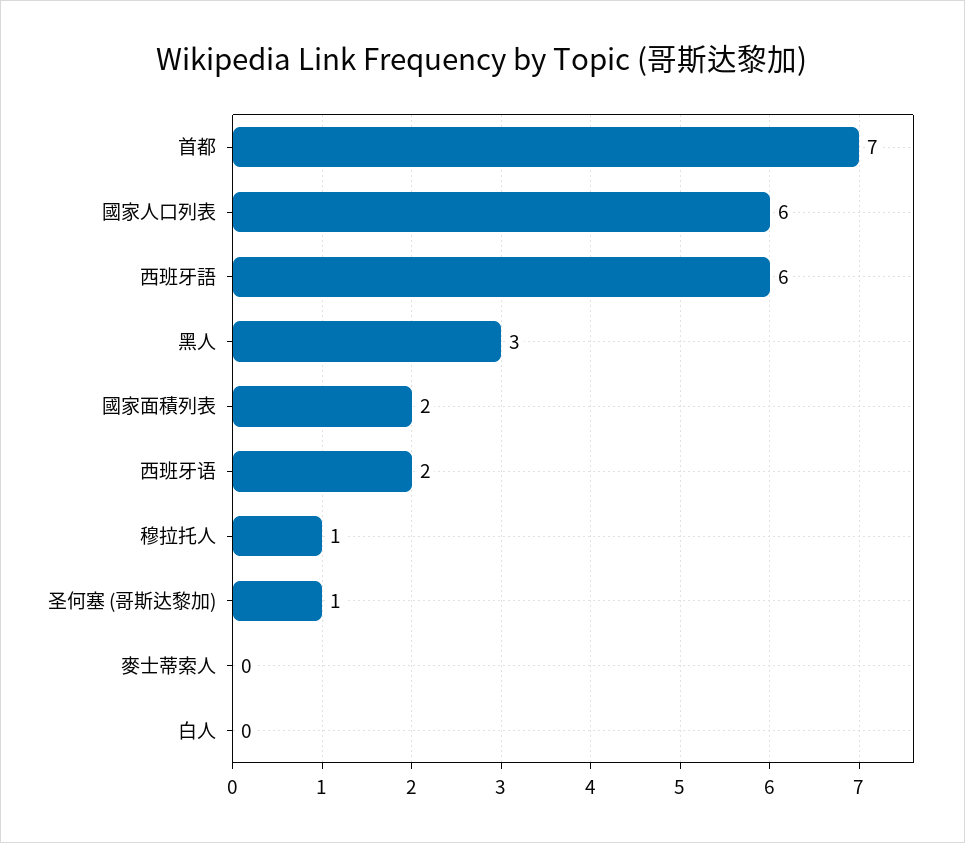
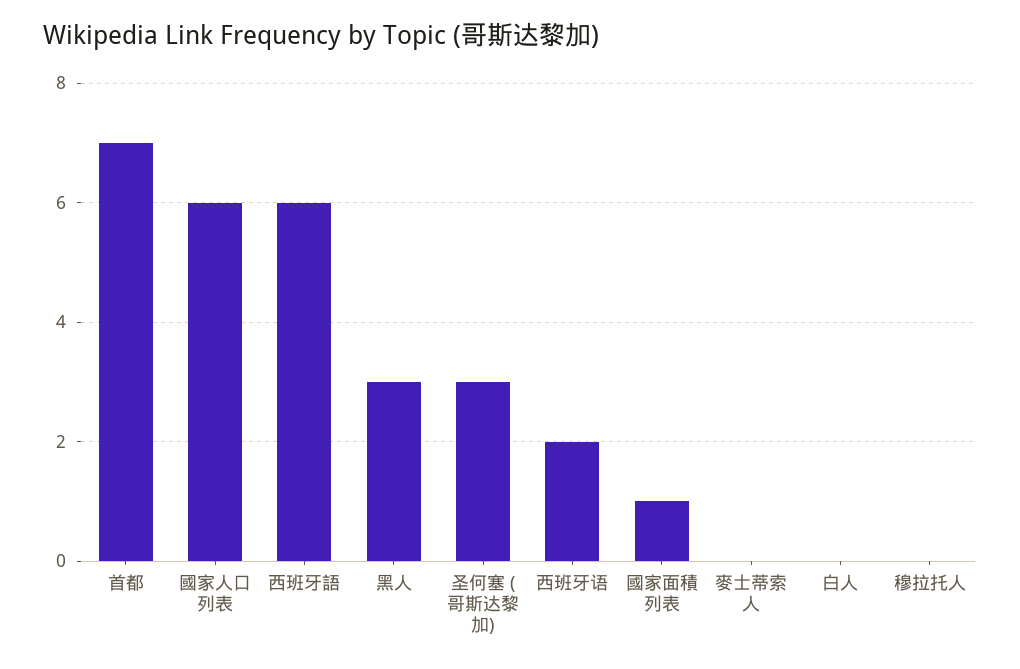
  {
    "首都": 7,
    "國家人口列表": 6,
    "西班牙語": 6,
    "黑人": 3,
-   "國家面積列表": 2,
+   "國家面積列表": 1,
    "西班牙语": 2,
-   "穆拉托人": 1,
+   "穆拉托人": 0,
-   "圣何塞 (哥斯达黎加)": 1,
+   "圣何塞 (哥斯达黎加)": 3,
    "麥士蒂索人": 0,
    "白人": 0
  }

